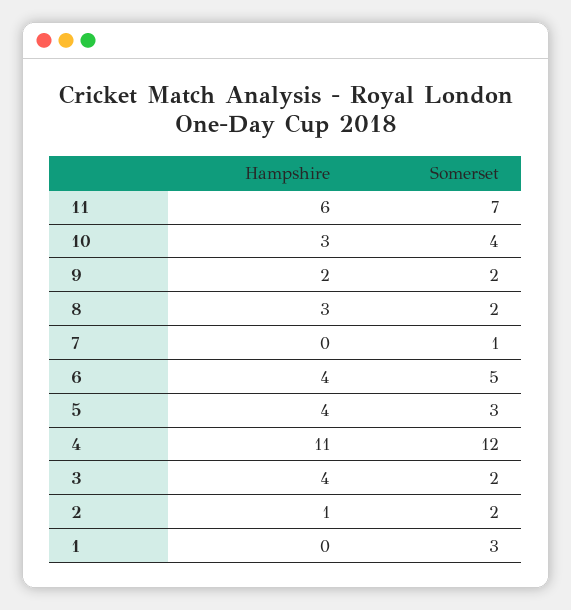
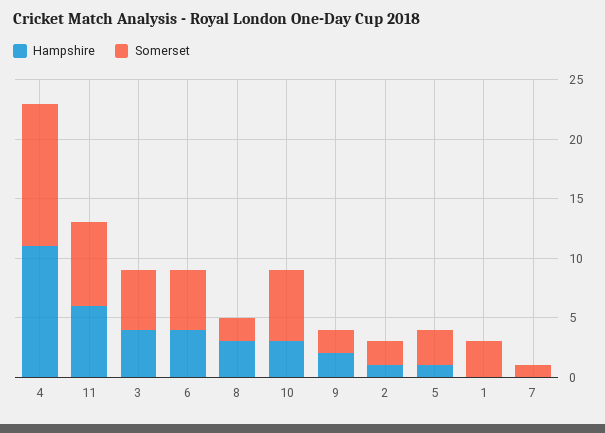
  {
    "Hampshire": {
      "11": 6,
      "10": 3,
      "9": 2,
      "8": 3,
      "7": 0,
      "6": 4,
-     "5": 4,
+     "5": 1,
      "4": 11,
      "3": 4,
      "2": 1,
      "1": 0
    },
    "Somerset": {
      "11": 7,
-     "10": 4,
+     "10": 6,
      "9": 2,
      "8": 2,
      "7": 1,
      "6": 5,
      "5": 3,
      "4": 12,
-     "3": 2,
+     "3": 5,
      "2": 2,
      "1": 3
    }
  }

